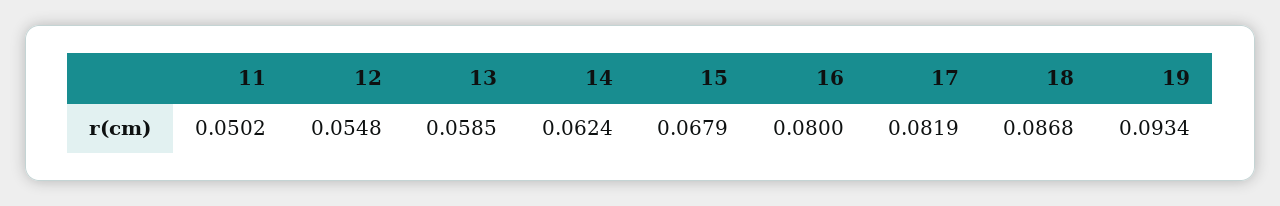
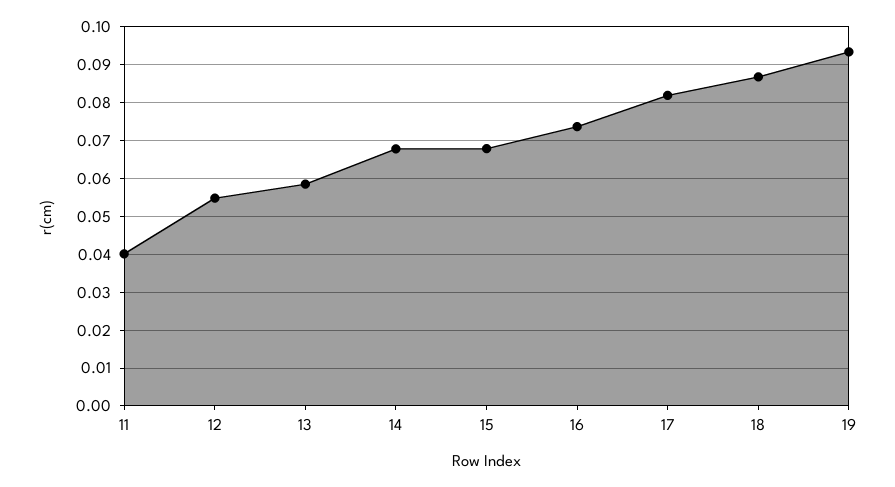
  {
-   "11": 0.0502,
+   "11": 0.04,
    "12": 0.0548,
    "13": 0.0585,
-   "14": 0.0624,
+   "14": 0.068,
    "15": 0.0679,
-   "16": 0.08,
+   "16": 0.074,
    "17": 0.0819,
    "18": 0.0868,
    "19": 0.0934
  }

